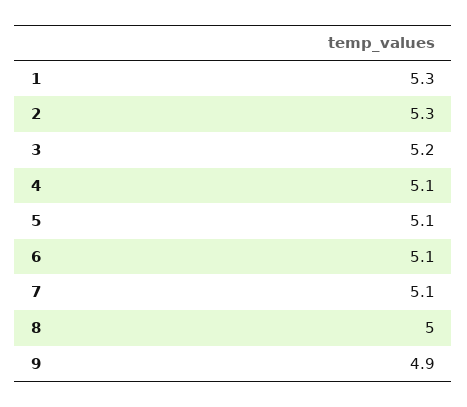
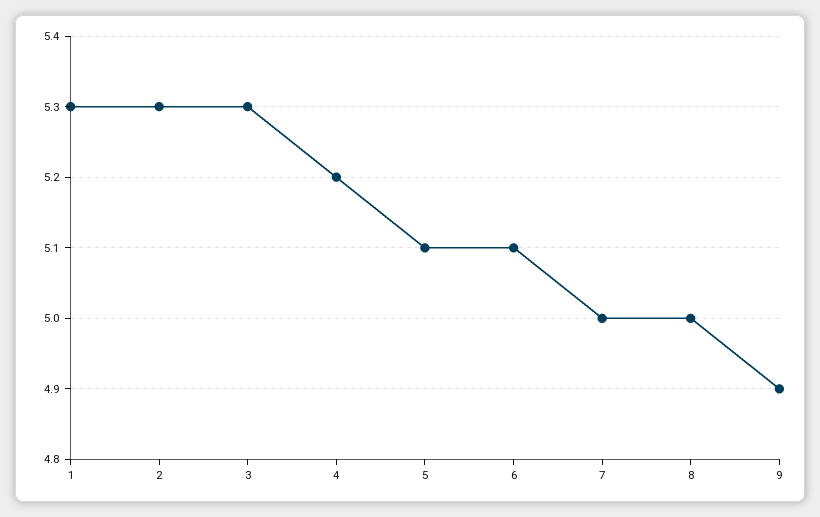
  {
    "1": 5.3,
    "2": 5.3,
-   "3": 5.2,
+   "3": 5.3,
-   "4": 5.1,
+   "4": 5.2,
    "5": 5.1,
    "6": 5.1,
-   "7": 5.1,
+   "7": 5,
    "8": 5,
    "9": 4.9
  }

